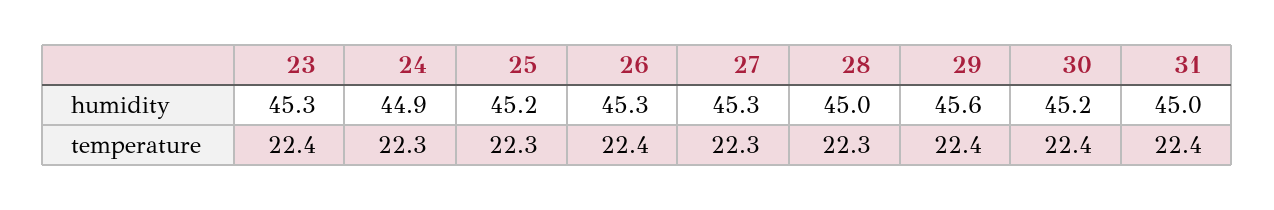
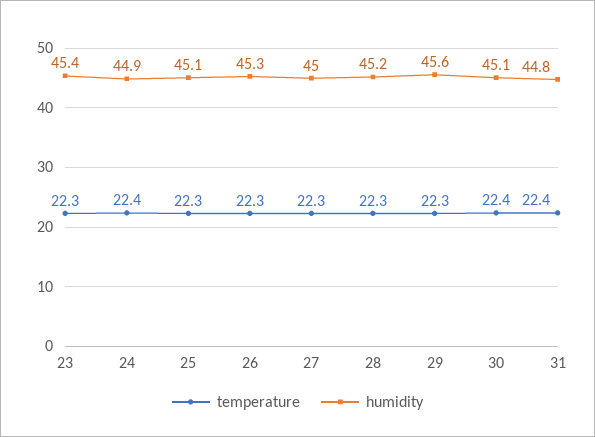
  {
    "humidity": {
-     "23": 45.3,
+     "23": 45.4,
      "24": 44.9,
-     "25": 45.2,
+     "25": 45.1,
      "26": 45.3,
-     "27": 45.3,
+     "27": 45,
-     "28": 45,
+     "28": 45.2,
      "29": 45.6,
-     "30": 45.2,
+     "30": 45.1,
-     "31": 45
+     "31": 44.8
    },
    "temperature": {
-     "23": 22.4,
+     "23": 22.3,
-     "24": 22.3,
+     "24": 22.4,
      "25": 22.3,
-     "26": 22.4,
+     "26": 22.3,
      "27": 22.3,
      "28": 22.3,
-     "29": 22.4,
+     "29": 22.3,
      "30": 22.4,
      "31": 22.4
    }
  }

